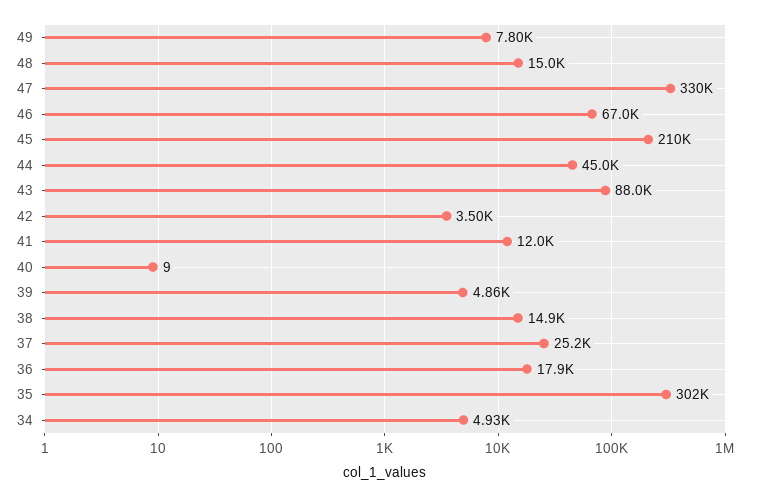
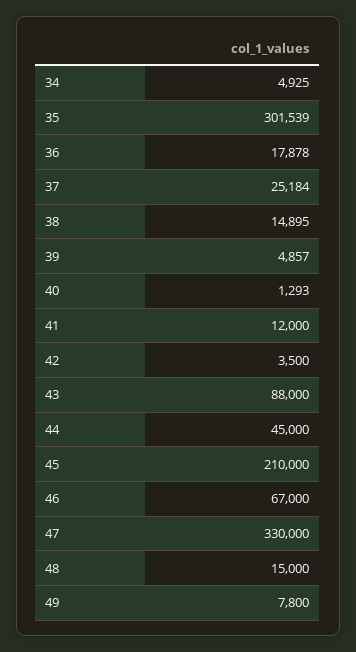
  {
    "49": 7800,
    "48": 15000,
    "47": 330000,
    "46": 67000,
    "45": 210000,
    "44": 45000,
    "43": 88000,
    "42": 3500,
    "41": 12000,
-   "40": 9,
+   "40": 1293,
    "39": 4857,
    "38": 14895,
    "37": 25184,
    "36": 17878,
    "35": 301539,
    "34": 4925
  }

